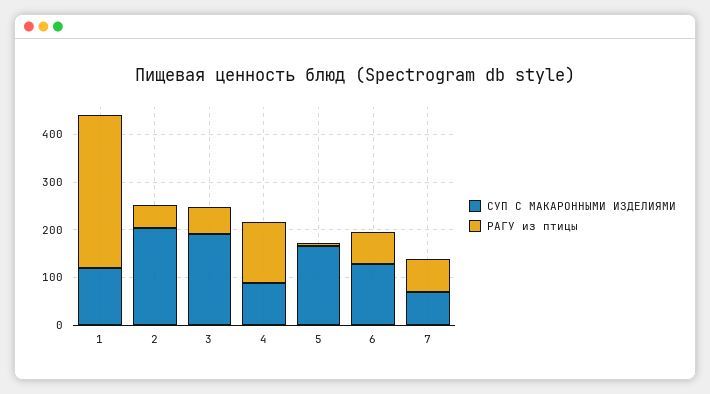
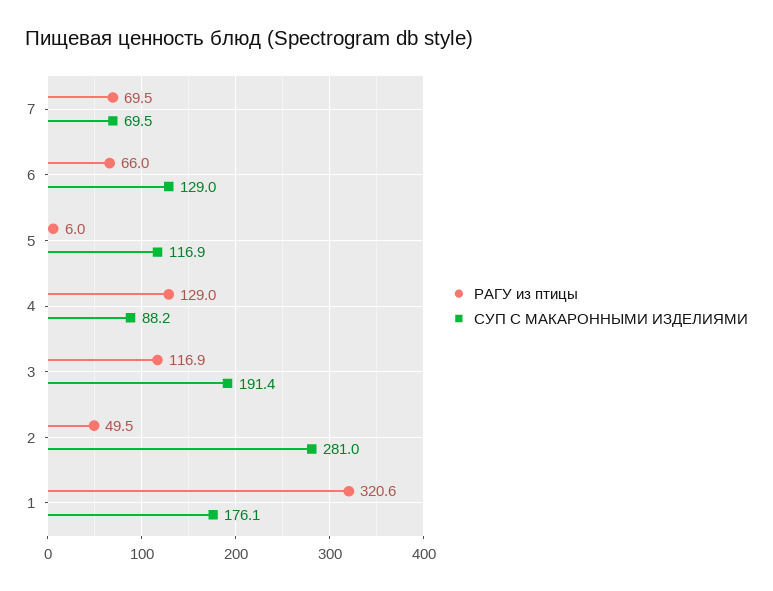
  {
    "СУП С МАКАРОННЫМИ ИЗДЕЛИЯМИ": {
-     "1": 120,
+     "1": 176.1,
-     "2": 200,
+     "2": 281,
      "3": 191.4,
      "4": 88.2,
-     "5": 160,
+     "5": 116.9,
      "6": 129,
      "7": 69.5
    },
    "РАГУ из птицы": {
      "1": 320.6,
      "2": 49.5,
-     "3": 60,
+     "3": 116.9,
      "4": 129,
      "5": 6,
      "6": 66,
      "7": 69.5
    }
  }

